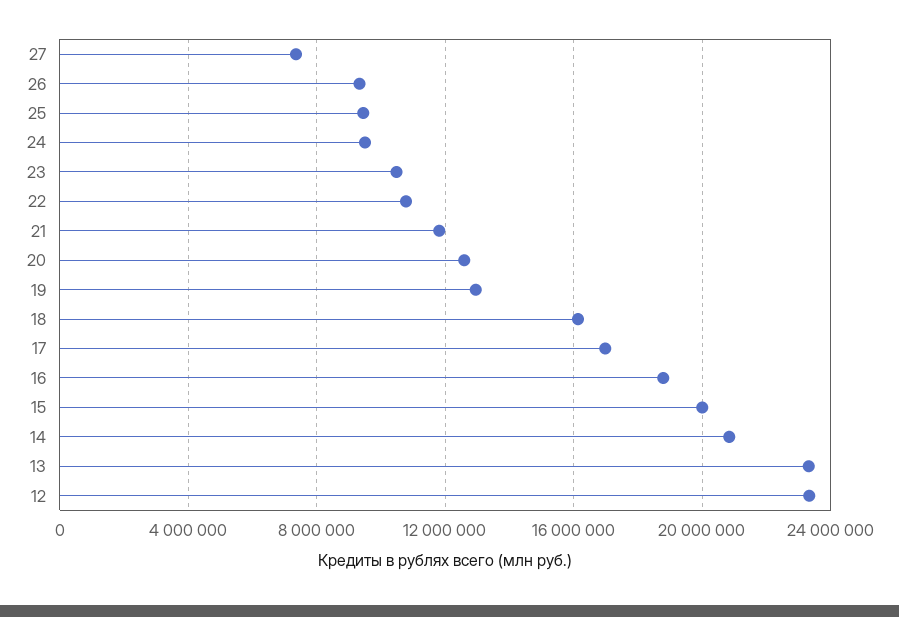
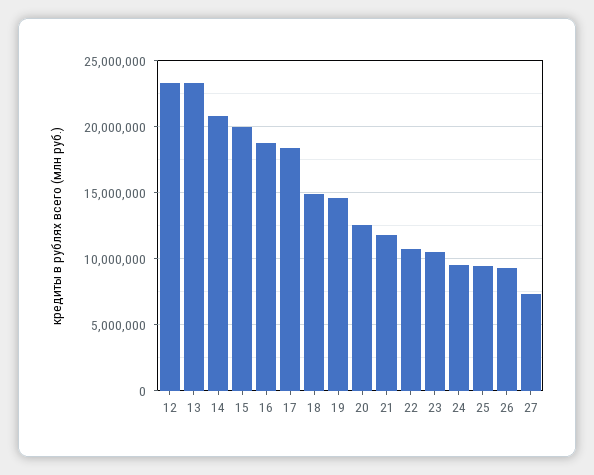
  {
    "27": 7500000,
    "26": 9500000,
    "25": 9500000,
    "24": 9500000,
    "23": 10500000,
    "22": 11000000,
    "21": 12000000,
    "20": 12500000,
-   "19": 13000000,
+   "19": 14500000,
-   "18": 16000000,
+   "18": 15000000,
-   "17": 17000000,
+   "17": 18500000,
    "16": 19000000,
    "15": 20000000,
    "14": 21000000,
    "13": 23500000,
    "12": 23500000
  }

